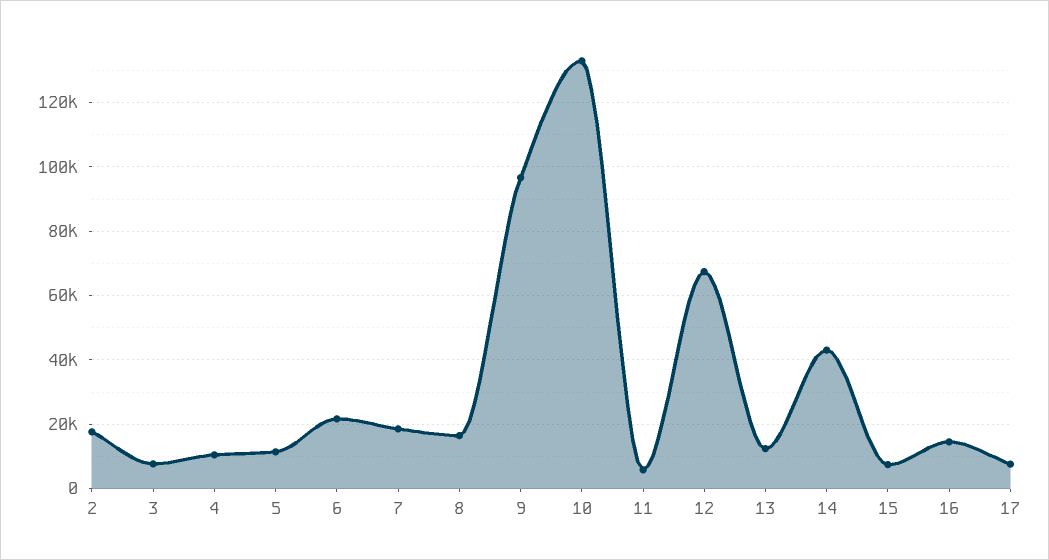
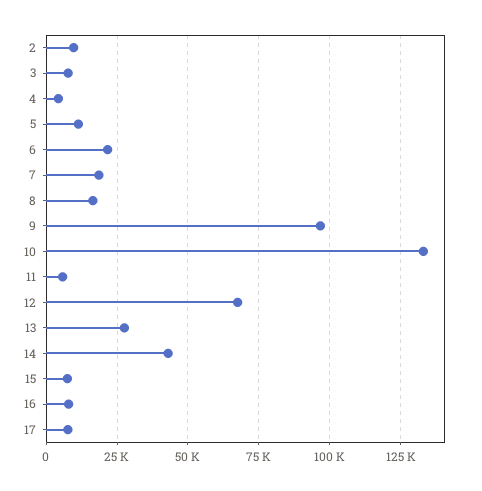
  {
-   "2": 18000,
+   "2": 10000,
    "3": 8000,
-   "4": 10000,
+   "4": 5000,
    "5": 12000,
    "6": 22000,
    "7": 18000,
    "8": 16000,
    "9": 96000,
    "10": 132000,
    "11": 6000,
    "12": 68000,
-   "13": 12000,
+   "13": 27500,
    "14": 44000,
    "15": 8000,
-   "16": 14000,
+   "16": 7500,
    "17": 8000
  }

